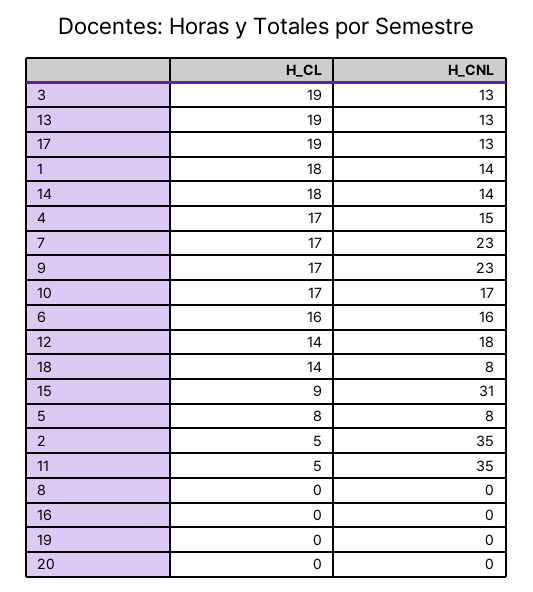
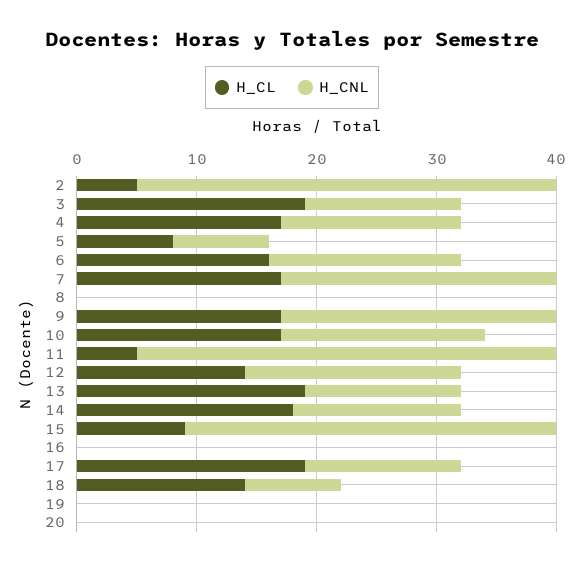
  {
    "H_CL": {
      "3": 19,
      "13": 19,
      "17": 19,
-     "1": 18,
      "14": 18,
      "4": 17,
      "7": 17,
      "9": 17,
      "10": 17,
      "6": 16,
      "12": 14,
      "18": 14,
      "15": 9,
      "5": 8,
      "2": 5,
      "11": 5,
      "8": 0,
      "16": 0,
      "19": 0,
      "20": 0
    },
    "H_CNL": {
      "3": 13,
      "13": 13,
      "17": 13,
-     "1": 14,
      "14": 14,
      "4": 15,
      "7": 23,
      "9": 23,
      "10": 17,
      "6": 16,
      "12": 18,
      "18": 8,
      "15": 31,
      "5": 8,
      "2": 35,
      "11": 35,
      "8": 0,
      "16": 0,
      "19": 0,
      "20": 0
    }
  }

